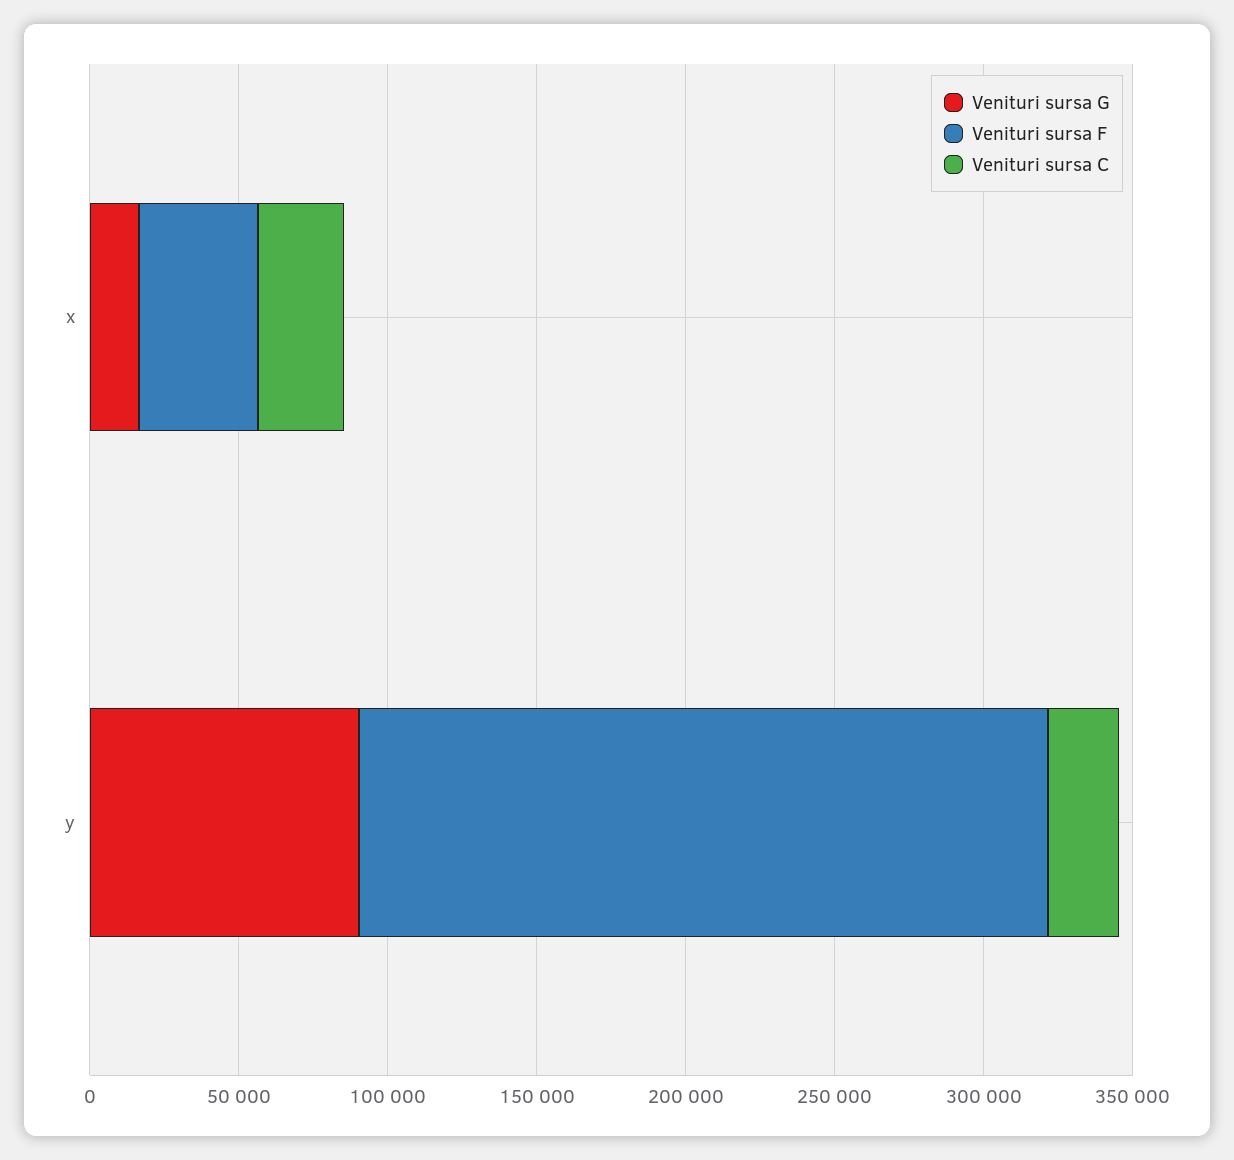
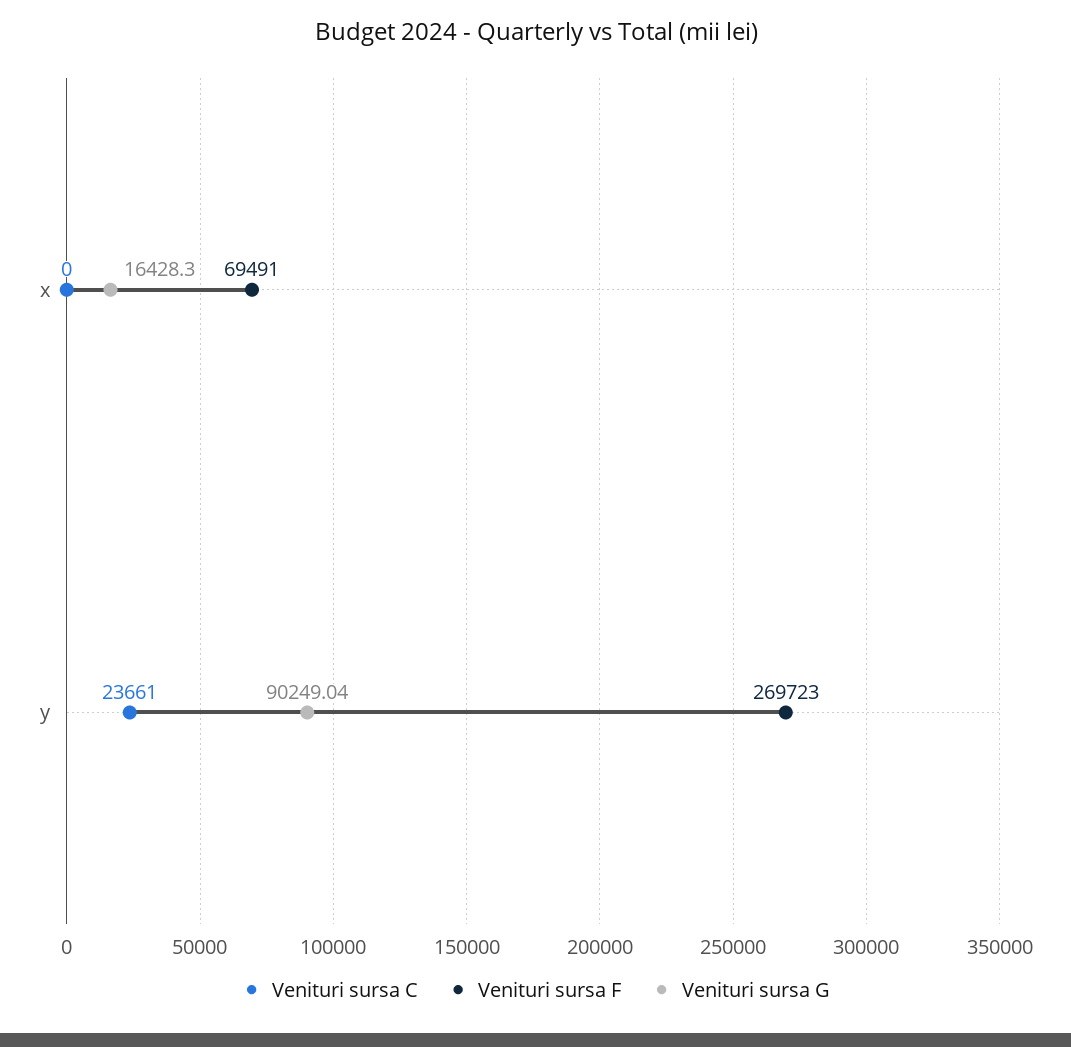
  {
    "Venituri sursa G": {
      "x": 16428.3,
      "y": 90249.04
    },
    "Venituri sursa F": {
-     "x": 40000,
+     "x": 69491,
-     "y": 230000
+     "y": 269723
    },
    "Venituri sursa C": {
-     "x": 30000,
+     "x": 0,
      "y": 23661
    }
  }

